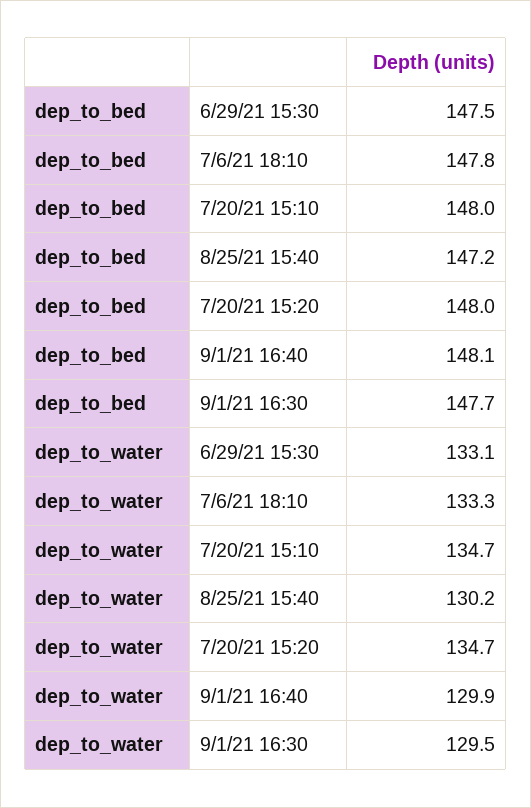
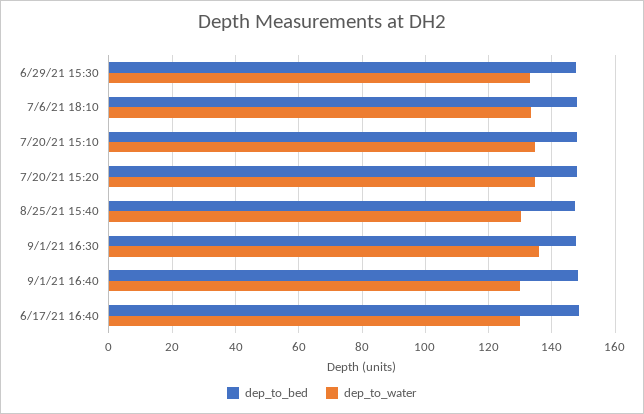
  {
    "dep_to_bed": {
      "6/29/21 15:30": 147.5,
      "7/6/21 18:10": 147.8,
      "7/20/21 15:10": 148,
      "8/25/21 15:40": 147.2,
      "7/20/21 15:20": 148,
      "9/1/21 16:40": 148.1,
-     "9/1/21 16:30": 147.7
+     "9/1/21 16:30": 147.7,
+     "6/17/21 16:40": 148
    },
    "dep_to_water": {
      "6/29/21 15:30": 133.1,
      "7/6/21 18:10": 133.3,
      "7/20/21 15:10": 134.7,
      "8/25/21 15:40": 130.2,
      "7/20/21 15:20": 134.7,
      "9/1/21 16:40": 129.9,
-     "9/1/21 16:30": 129.5
+     "9/1/21 16:30": 136,
+     "6/17/21 16:40": 130
    }
  }

